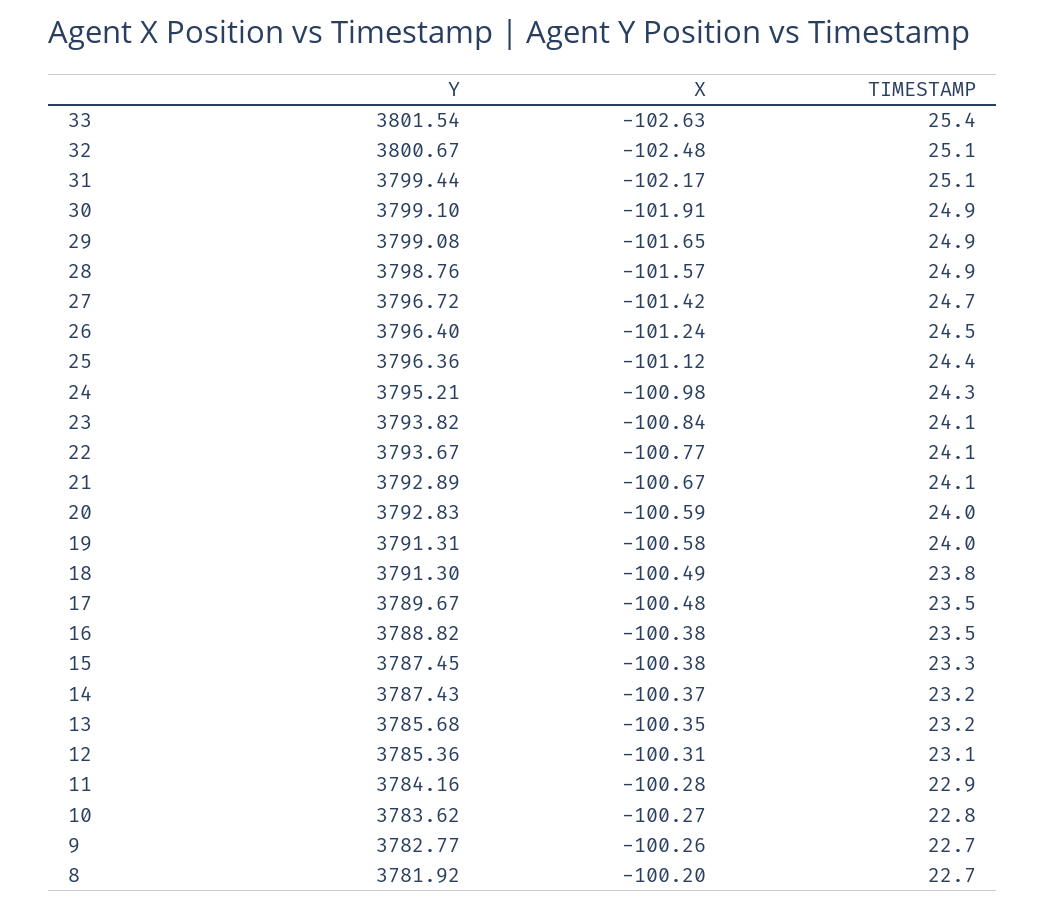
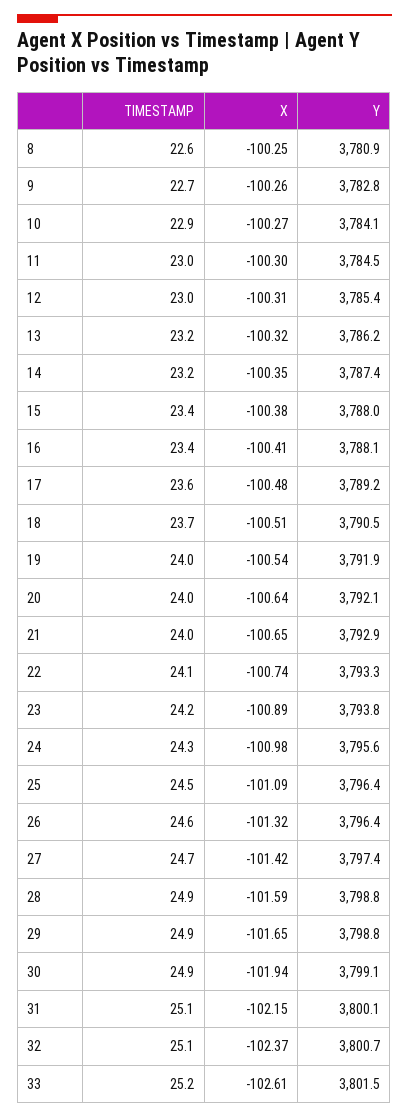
  {
    "Y": {
      "33": 3801.54,
      "32": 3800.67,
-     "31": 3799.44,
+     "31": 3800.1,
      "30": 3799.1,
-     "29": 3799.08,
+     "29": 3798.8,
      "28": 3798.76,
-     "27": 3796.72,
+     "27": 3797.4,
      "26": 3796.4,
      "25": 3796.36,
-     "24": 3795.21,
+     "24": 3795.6,
      "23": 3793.82,
-     "22": 3793.67,
+     "22": 3793.3,
      "21": 3792.89,
-     "20": 3792.83,
+     "20": 3792.1,
-     "19": 3791.31,
+     "19": 3791.9,
-     "18": 3791.3,
+     "18": 3790.5,
-     "17": 3789.67,
+     "17": 3789.2,
-     "16": 3788.82,
+     "16": 3788.1,
-     "15": 3787.45,
+     "15": 3788,
      "14": 3787.43,
-     "13": 3785.68,
+     "13": 3786.2,
      "12": 3785.36,
-     "11": 3784.16,
+     "11": 3784.5,
-     "10": 3783.62,
+     "10": 3784.1,
      "9": 3782.77,
-     "8": 3781.92
+     "8": 3780.9
    },
    "X": {
-     "33": -102.63,
+     "33": -102.61,
-     "32": -102.48,
+     "32": -102.37,
-     "31": -102.17,
+     "31": -102.15,
-     "30": -101.91,
+     "30": -101.94,
      "29": -101.65,
-     "28": -101.57,
+     "28": -101.59,
      "27": -101.42,
-     "26": -101.24,
+     "26": -101.32,
-     "25": -101.12,
+     "25": -101.09,
      "24": -100.98,
-     "23": -100.84,
+     "23": -100.89,
-     "22": -100.77,
+     "22": -100.74,
-     "21": -100.67,
+     "21": -100.65,
-     "20": -100.59,
+     "20": -100.64,
-     "19": -100.58,
+     "19": -100.54,
-     "18": -100.49,
+     "18": -100.51,
      "17": -100.48,
-     "16": -100.38,
+     "16": -100.41,
      "15": -100.38,
-     "14": -100.37,
+     "14": -100.35,
-     "13": -100.35,
+     "13": -100.32,
      "12": -100.31,
-     "11": -100.28,
+     "11": -100.3,
      "10": -100.27,
      "9": -100.26,
-     "8": -100.2
+     "8": -100.25
    },
    "TIMESTAMP": {
-     "33": 25.4,
+     "33": 25.2,
      "32": 25.1,
      "31": 25.1,
      "30": 24.9,
      "29": 24.9,
      "28": 24.9,
      "27": 24.7,
-     "26": 24.5,
+     "26": 24.6,
-     "25": 24.4,
+     "25": 24.5,
      "24": 24.3,
-     "23": 24.1,
+     "23": 24.2,
      "22": 24.1,
-     "21": 24.1,
+     "21": 24,
      "20": 24,
      "19": 24,
-     "18": 23.8,
+     "18": 23.7,
-     "17": 23.5,
+     "17": 23.6,
-     "16": 23.5,
+     "16": 23.4,
-     "15": 23.3,
+     "15": 23.4,
      "14": 23.2,
      "13": 23.2,
-     "12": 23.1,
+     "12": 23,
-     "11": 22.9,
+     "11": 23,
-     "10": 22.8,
+     "10": 22.9,
      "9": 22.7,
-     "8": 22.7
+     "8": 22.6
    }
  }

